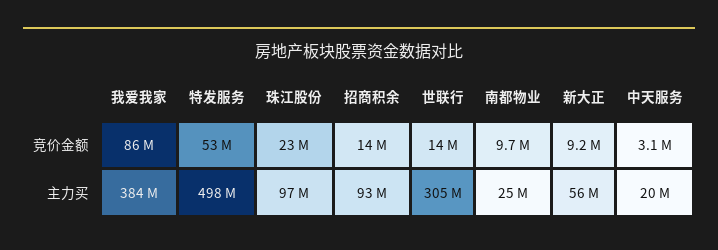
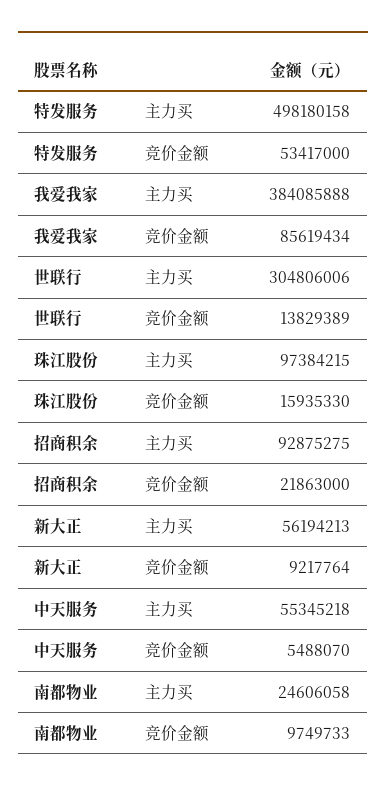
  {
    "我爱我家": {
      "竞价金额": 85619434,
      "主力买": 384085888
    },
    "特发服务": {
      "竞价金额": 53417000,
      "主力买": 498180158
    },
    "珠江股份": {
-     "竞价金额": 23000000,
+     "竞价金额": 15935330,
      "主力买": 97384215
    },
    "招商积余": {
-     "竞价金额": 14000000,
+     "竞价金额": 21863000,
      "主力买": 92875275
    },
    "世联行": {
      "竞价金额": 13829389,
      "主力买": 304806006
    },
    "南都物业": {
      "竞价金额": 9749733,
      "主力买": 24606058
    },
    "新大正": {
      "竞价金额": 9217764,
      "主力买": 56194213
    },
    "中天服务": {
-     "竞价金额": 3100000,
+     "竞价金额": 5488070,
-     "主力买": 20000000
+     "主力买": 55345218
    }
  }

